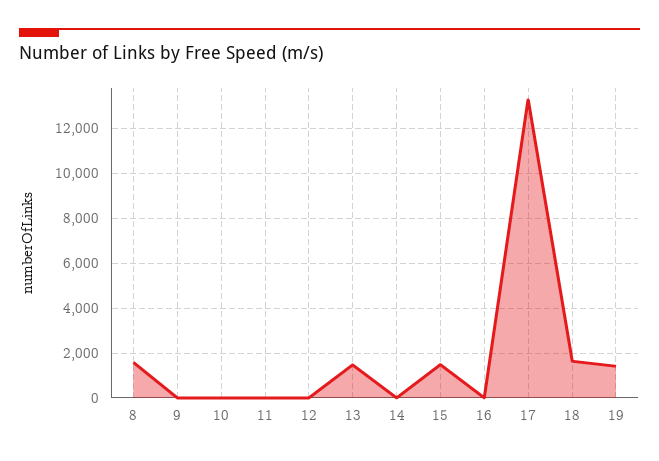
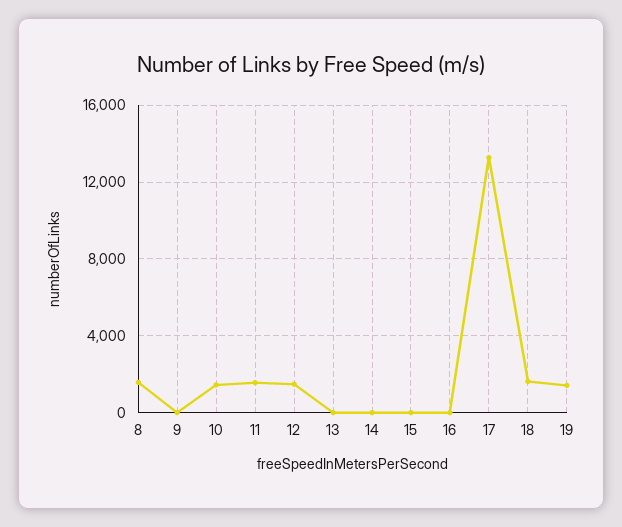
  {
    "8": 1500,
    "9": 0,
-   "10": 0,
+   "10": 1500,
-   "11": 0,
+   "11": 1500,
-   "12": 0,
+   "12": 1500,
-   "13": 1500,
+   "13": 0,
    "14": 0,
-   "15": 1500,
+   "15": 0,
    "16": 0,
    "17": 13500,
    "18": 1500,
    "19": 1500
  }

